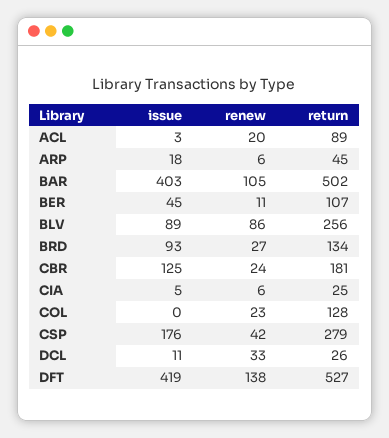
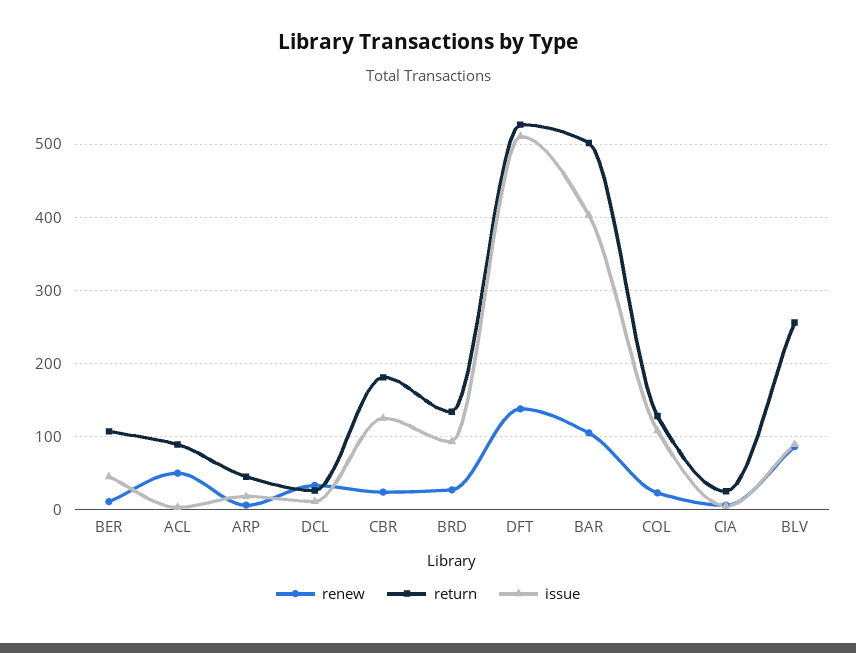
  {
    "issue": {
      "ACL": 3,
      "ARP": 18,
      "BAR": 403,
      "BER": 45,
      "BLV": 89,
      "BRD": 93,
      "CBR": 125,
      "CIA": 5,
-     "COL": 0,
+     "COL": 110,
-     "CSP": 176,
      "DCL": 11,
-     "DFT": 419
+     "DFT": 510
    },
    "renew": {
-     "ACL": 20,
+     "ACL": 50,
      "ARP": 6,
      "BAR": 105,
      "BER": 11,
      "BLV": 86,
      "BRD": 27,
      "CBR": 24,
      "CIA": 6,
      "COL": 23,
-     "CSP": 42,
      "DCL": 33,
      "DFT": 138
    },
    "return": {
      "ACL": 89,
      "ARP": 45,
      "BAR": 502,
      "BER": 107,
      "BLV": 256,
      "BRD": 134,
      "CBR": 181,
      "CIA": 25,
      "COL": 128,
-     "CSP": 279,
      "DCL": 26,
      "DFT": 527
    }
  }

